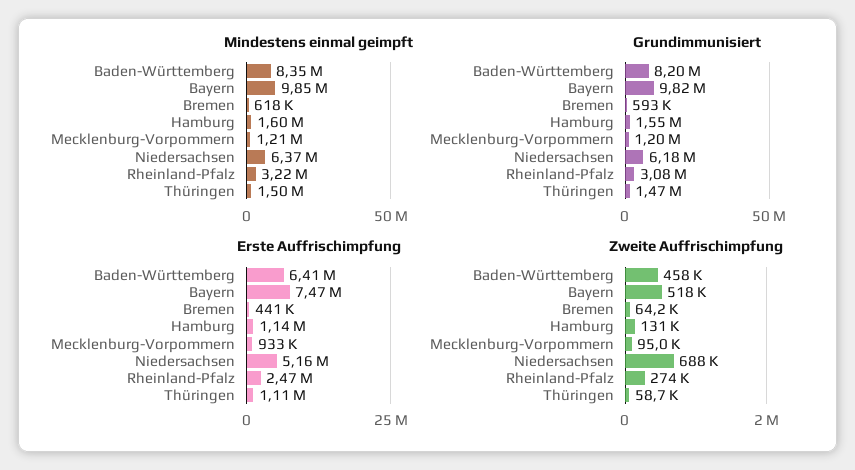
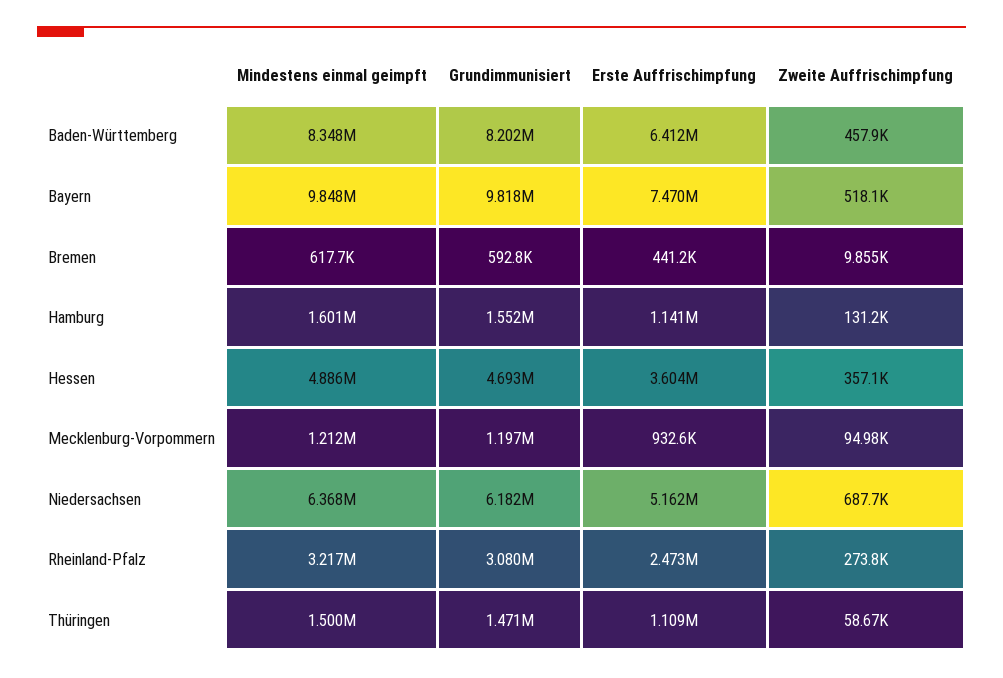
  {
    "Mindestens einmal geimpft": {
      "Baden-Württemberg": 8348000,
      "Bayern": 9848000,
      "Bremen": 617700,
      "Hamburg": 1601000,
      "Mecklenburg-Vorpommern": 1212000,
      "Niedersachsen": 6368000,
      "Rheinland-Pfalz": 3217000,
-     "Thüringen": 1500000
+     "Thüringen": 1500000,
+     "Hessen": 4886000
    },
    "Grundimmunisiert": {
      "Baden-Württemberg": 8202000,
      "Bayern": 9818000,
      "Bremen": 592800,
      "Hamburg": 1552000,
      "Mecklenburg-Vorpommern": 1197000,
      "Niedersachsen": 6182000,
      "Rheinland-Pfalz": 3080000,
-     "Thüringen": 1471000
+     "Thüringen": 1471000,
+     "Hessen": 4693000
    },
    "Erste Auffrischimpfung": {
      "Baden-Württemberg": 6412000,
      "Bayern": 7470000,
      "Bremen": 441200,
      "Hamburg": 1141000,
      "Mecklenburg-Vorpommern": 932600,
      "Niedersachsen": 5162000,
      "Rheinland-Pfalz": 2473000,
-     "Thüringen": 1109000
+     "Thüringen": 1109000,
+     "Hessen": 3604000
    },
    "Zweite Auffrischimpfung": {
      "Baden-Württemberg": 457900,
      "Bayern": 518100,
-     "Bremen": 64200,
+     "Bremen": 9855,
      "Hamburg": 131200,
      "Mecklenburg-Vorpommern": 94980,
      "Niedersachsen": 687700,
      "Rheinland-Pfalz": 273800,
-     "Thüringen": 58670
+     "Thüringen": 58670,
+     "Hessen": 357100
    }
  }

